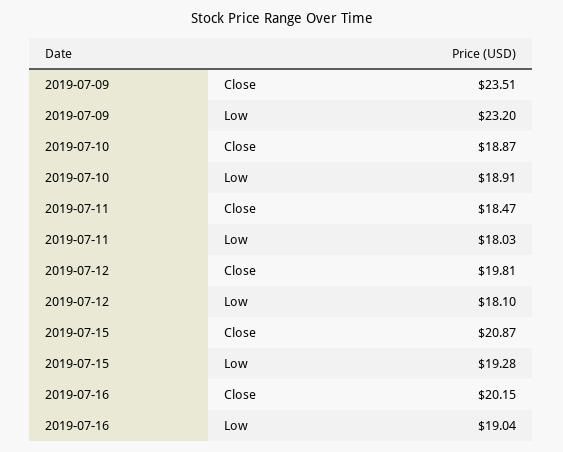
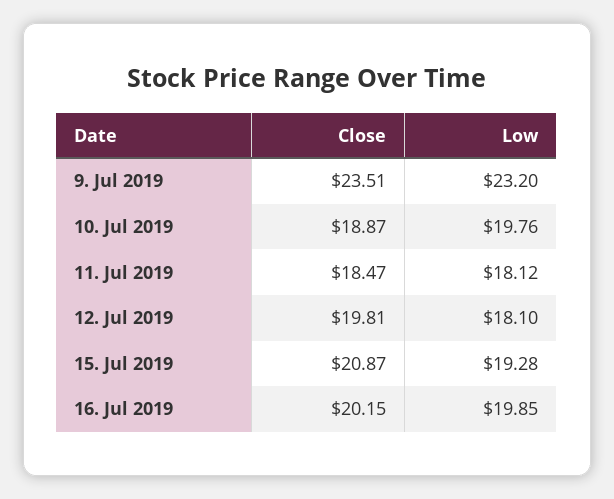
  {
    "2019-07-09": {
      "Close": 23.51,
      "Low": 23.2
    },
    "2019-07-10": {
      "Close": 18.87,
-     "Low": 18.91
+     "Low": 19.76
    },
    "2019-07-11": {
      "Close": 18.47,
-     "Low": 18.03
+     "Low": 18.12
    },
    "2019-07-12": {
      "Close": 19.81,
      "Low": 18.1
    },
    "2019-07-15": {
      "Close": 20.87,
      "Low": 19.28
    },
    "2019-07-16": {
      "Close": 20.15,
-     "Low": 19.04
+     "Low": 19.85
    }
  }

